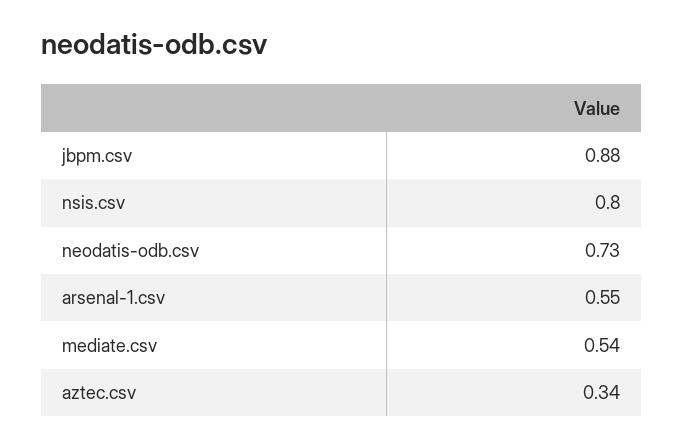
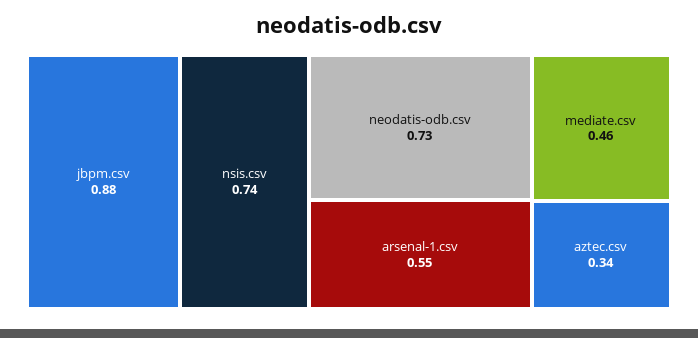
  {
    "jbpm.csv": 0.88,
-   "nsis.csv": 0.8,
+   "nsis.csv": 0.74,
    "neodatis-odb.csv": 0.73,
    "arsenal-1.csv": 0.55,
-   "mediate.csv": 0.54,
+   "mediate.csv": 0.46,
    "aztec.csv": 0.34
  }

